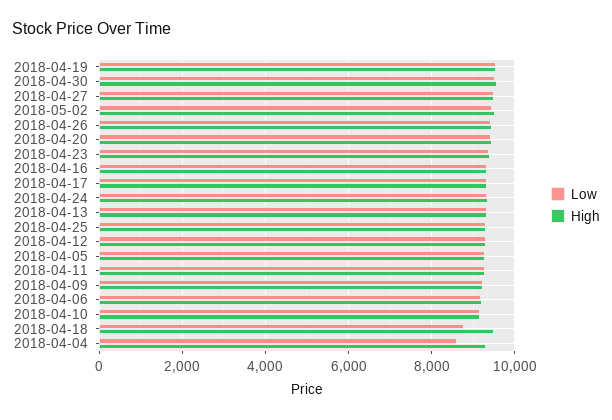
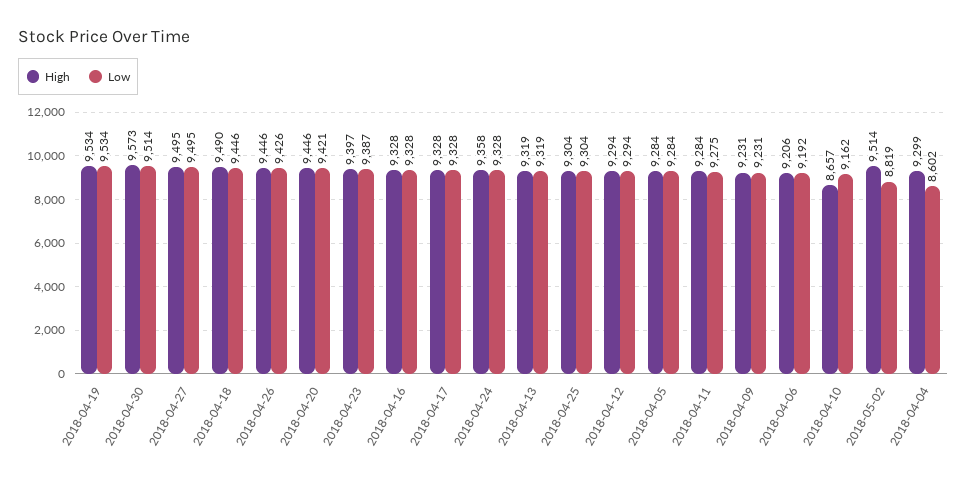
  {
    "Low": {
      "2018-04-19": 9534,
      "2018-04-30": 9514,
      "2018-04-27": 9495,
-     "2018-05-02": 9400,
+     "2018-05-02": 8819,
      "2018-04-26": 9426,
      "2018-04-20": 9421,
      "2018-04-23": 9387,
      "2018-04-16": 9328,
      "2018-04-17": 9328,
      "2018-04-24": 9328,
      "2018-04-13": 9319,
      "2018-04-25": 9304,
      "2018-04-12": 9294,
      "2018-04-05": 9284,
      "2018-04-11": 9275,
      "2018-04-09": 9231,
      "2018-04-06": 9192,
      "2018-04-10": 9162,
-     "2018-04-18": 8800,
+     "2018-04-18": 9446,
      "2018-04-04": 8602
    },
    "High": {
      "2018-04-19": 9534,
      "2018-04-30": 9573,
      "2018-04-27": 9495,
      "2018-05-02": 9514,
      "2018-04-26": 9446,
      "2018-04-20": 9446,
      "2018-04-23": 9397,
      "2018-04-16": 9328,
      "2018-04-17": 9328,
      "2018-04-24": 9358,
      "2018-04-13": 9319,
      "2018-04-25": 9304,
      "2018-04-12": 9294,
      "2018-04-05": 9284,
      "2018-04-11": 9284,
      "2018-04-09": 9231,
      "2018-04-06": 9206,
-     "2018-04-10": 9200,
+     "2018-04-10": 8657,
      "2018-04-18": 9490,
      "2018-04-04": 9299
    }
  }

